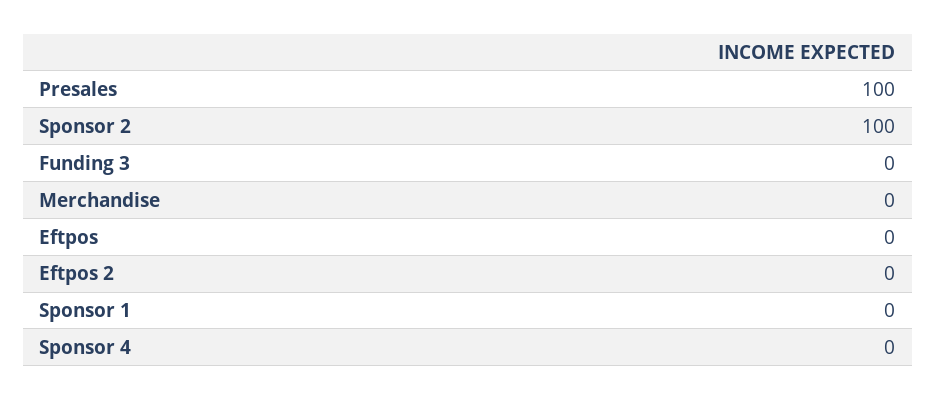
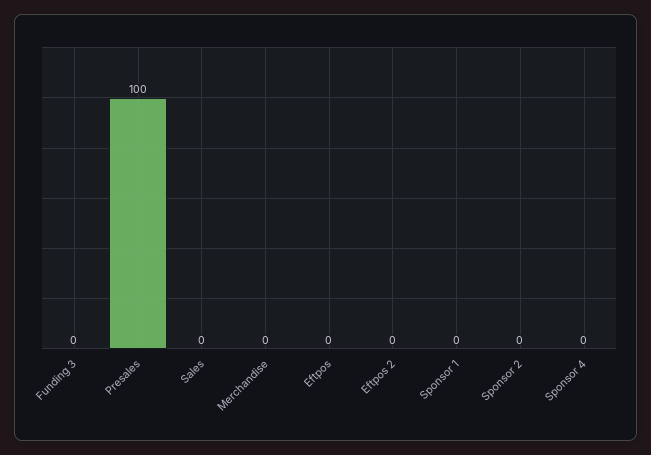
  {
    "Presales": 100,
-   "Sponsor 2": 100,
+   "Sponsor 2": 0,
    "Funding 3": 0,
    "Merchandise": 0,
    "Eftpos": 0,
    "Eftpos 2": 0,
    "Sponsor 1": 0,
-   "Sponsor 4": 0
+   "Sponsor 4": 0,
+   "Sales": 0
  }

